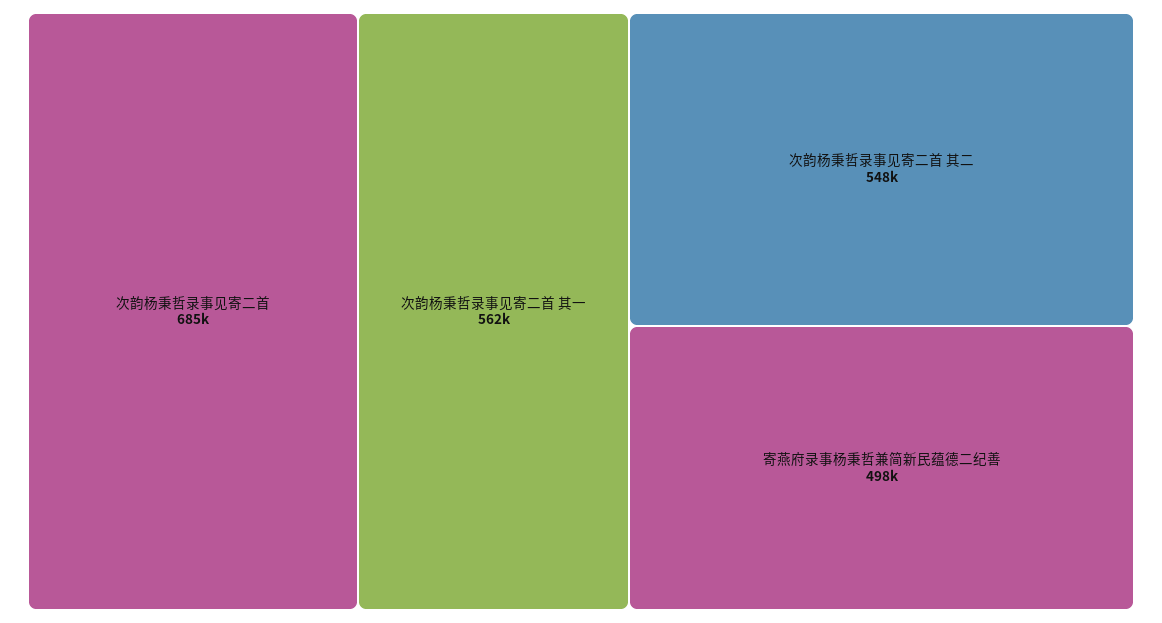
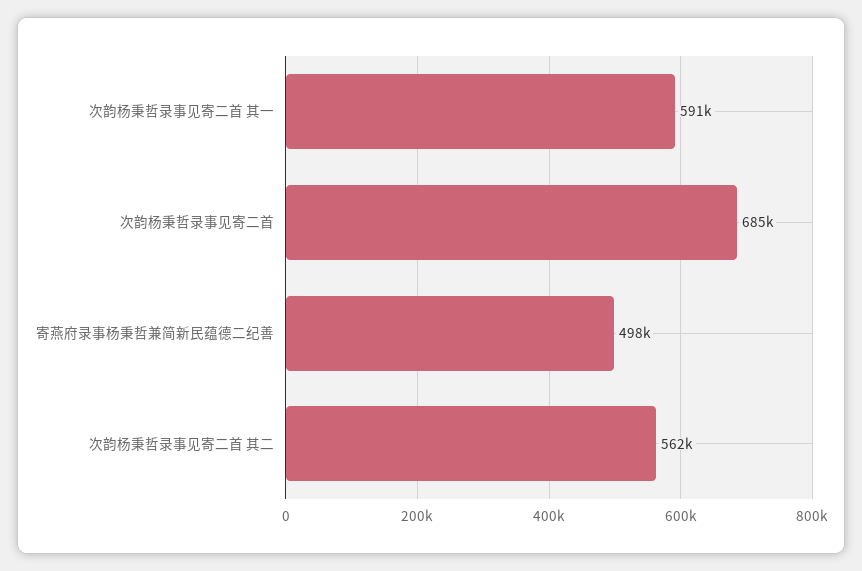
  {
    "次韵杨秉哲录事见寄二首": 685000,
-   "次韵杨秉哲录事见寄二首 其一": 562000,
+   "次韵杨秉哲录事见寄二首 其一": 591000,
-   "次韵杨秉哲录事见寄二首 其二": 548000,
+   "次韵杨秉哲录事见寄二首 其二": 562000,
    "寄燕府录事杨秉哲兼简新民蕴德二纪善": 498000
  }

